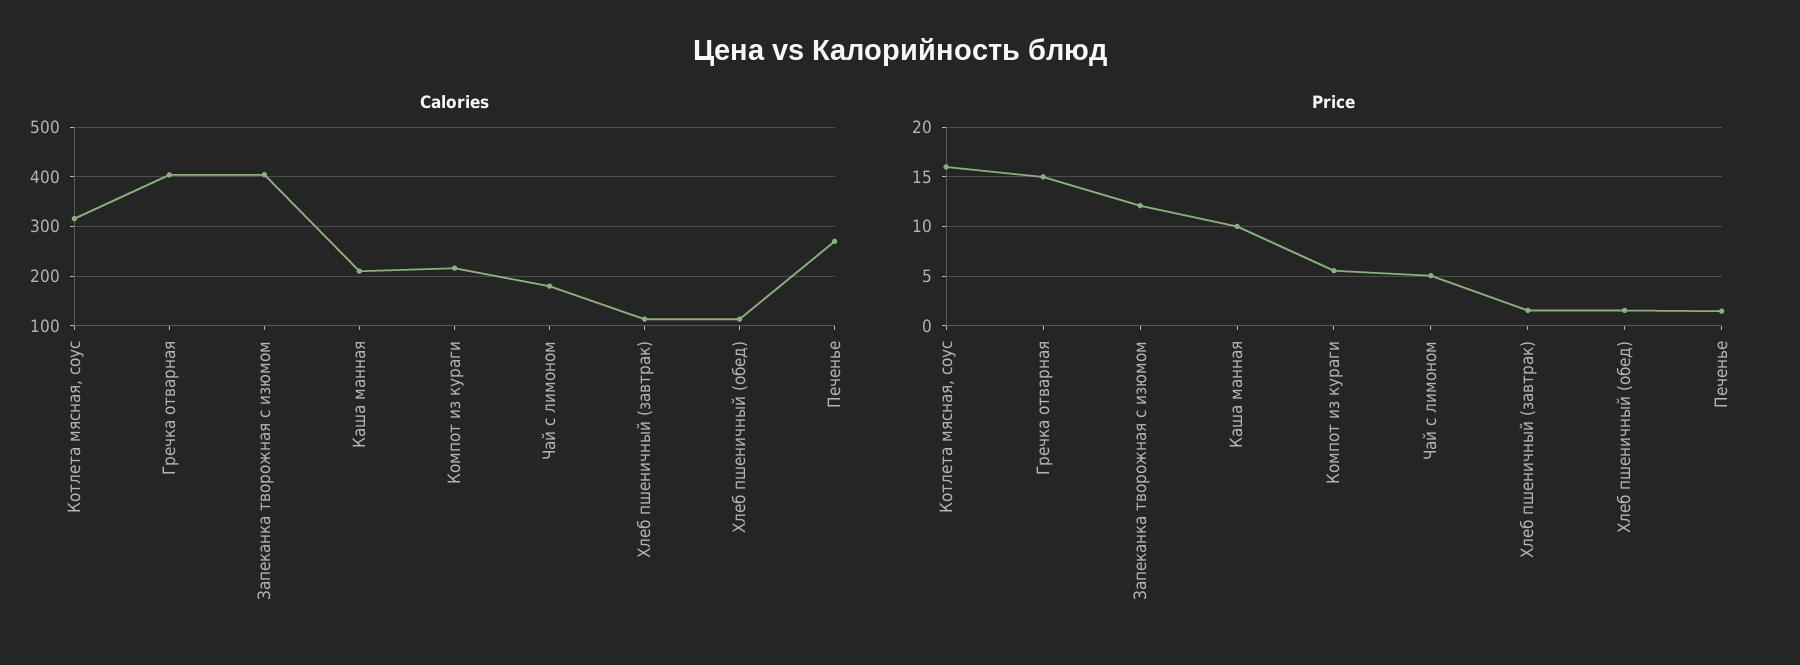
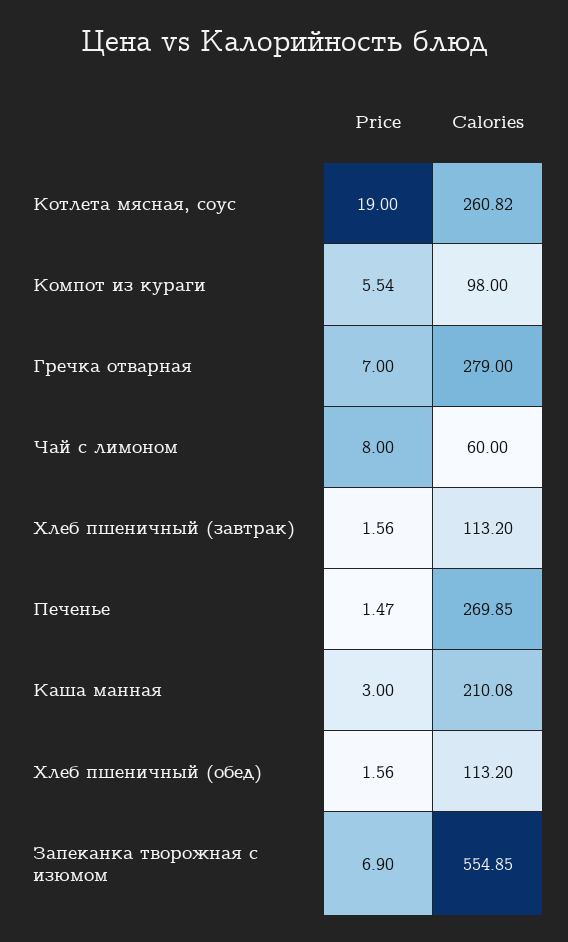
  {
    "Calories": {
-     "Котлета мясная, соус": 320,
+     "Котлета мясная, соус": 260.82,
-     "Гречка отварная": 400,
+     "Гречка отварная": 279,
-     "Запеканка творожная с изюмом": 400,
+     "Запеканка творожная с изюмом": 554.85,
      "Каша манная": 210.08,
-     "Компот из кураги": 220,
+     "Компот из кураги": 98,
-     "Чай с лимоном": 180,
+     "Чай с лимоном": 60,
      "Хлеб пшеничный (завтрак)": 113.2,
      "Хлеб пшеничный (обед)": 113.2,
      "Печенье": 269.85
    },
    "Price": {
-     "Котлета мясная, соус": 16,
+     "Котлета мясная, соус": 19,
-     "Гречка отварная": 15,
+     "Гречка отварная": 7,
-     "Запеканка творожная с изюмом": 12,
+     "Запеканка творожная с изюмом": 6.9,
-     "Каша манная": 10,
+     "Каша манная": 3,
      "Компот из кураги": 5.54,
-     "Чай с лимоном": 5,
+     "Чай с лимоном": 8,
      "Хлеб пшеничный (завтрак)": 1.56,
      "Хлеб пшеничный (обед)": 1.56,
      "Печенье": 1.47
    }
  }

